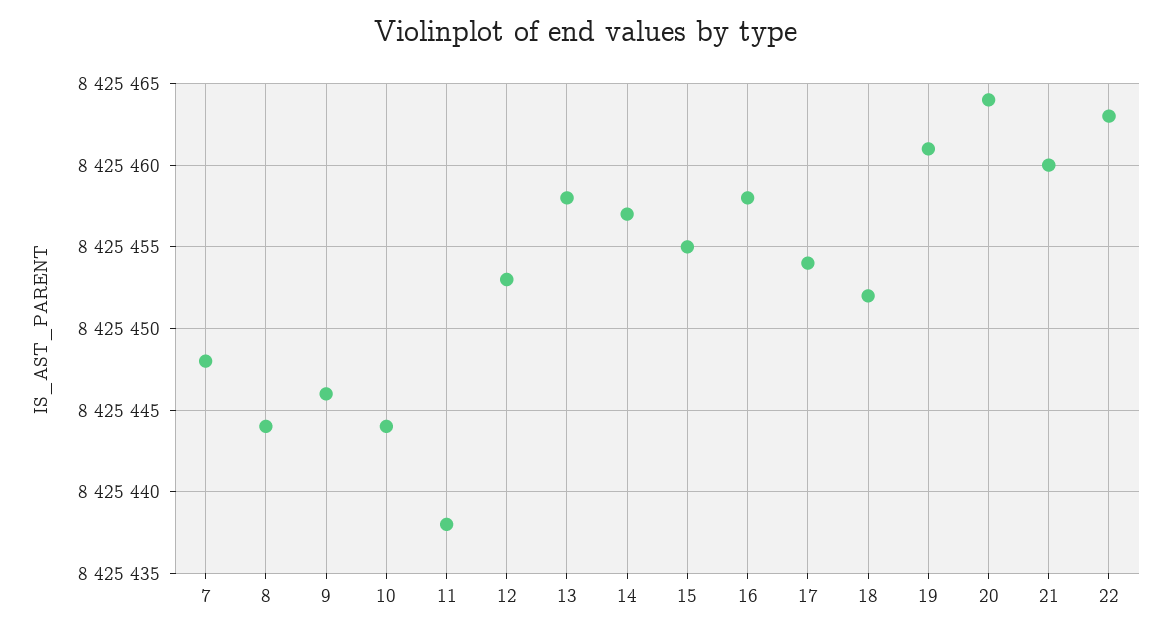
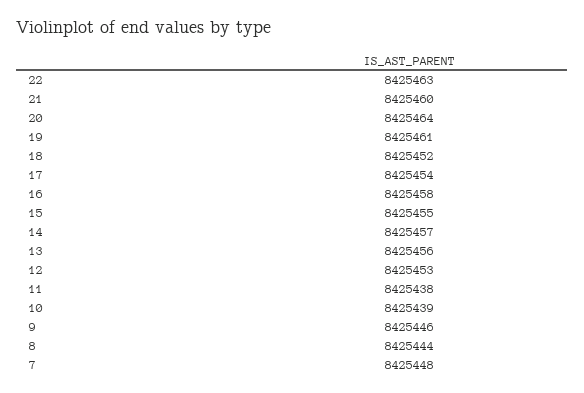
  {
    "7": 8425448,
    "8": 8425444,
    "9": 8425446,
-   "10": 8425444,
+   "10": 8425439,
    "11": 8425438,
    "12": 8425453,
-   "13": 8425458,
+   "13": 8425456,
    "14": 8425457,
    "15": 8425455,
    "16": 8425458,
    "17": 8425454,
    "18": 8425452,
    "19": 8425461,
    "20": 8425464,
    "21": 8425460,
    "22": 8425463
  }

